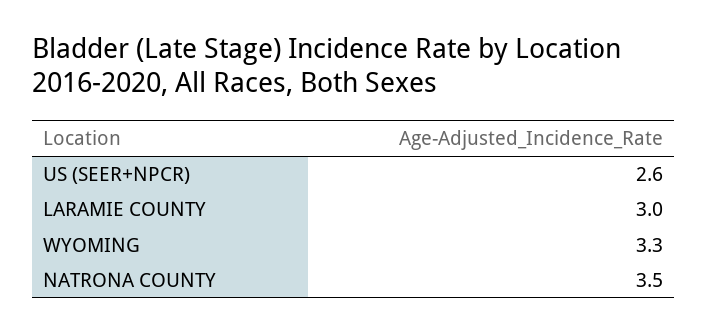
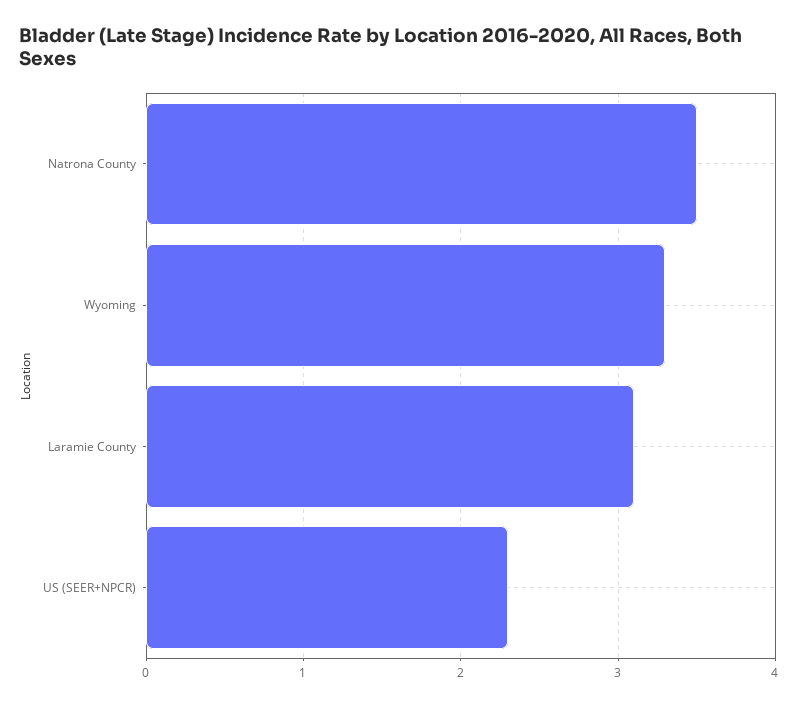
  {
-   "US (SEER+NPCR)": 2.6,
+   "US (SEER+NPCR)": 2.3,
-   "LARAMIE COUNTY": 3,
+   "LARAMIE COUNTY": 3.1,
    "WYOMING": 3.3,
    "NATRONA COUNTY": 3.5
  }

